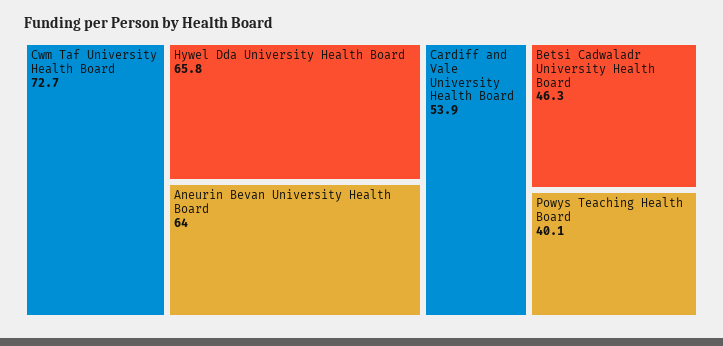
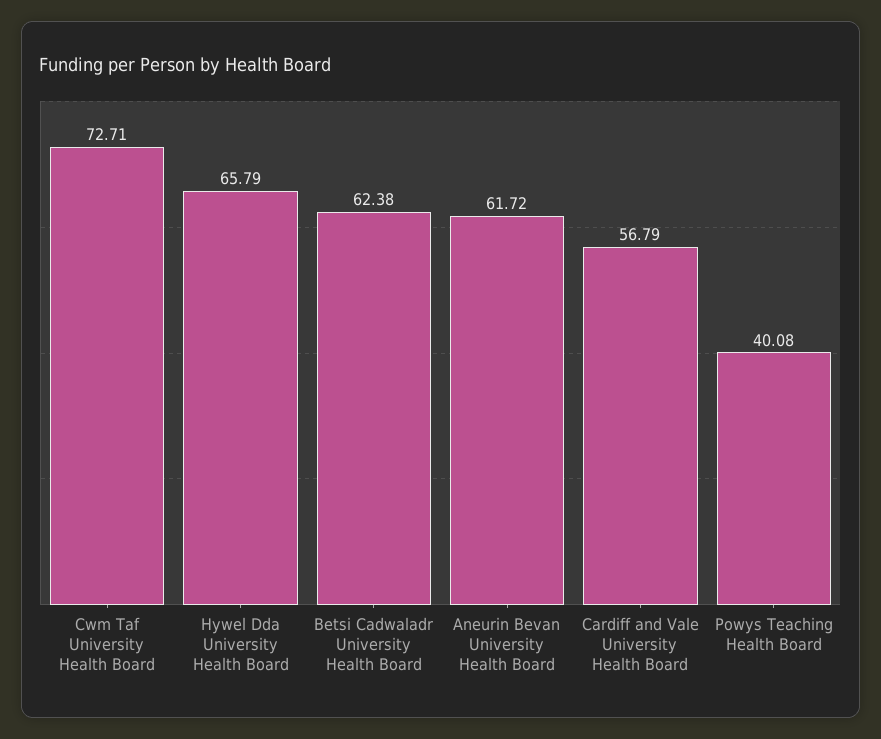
  {
    "Cwm Taf University Health Board": 72.71,
    "Hywel Dda University Health Board": 65.79,
-   "Aneurin Bevan University Health Board": 64,
+   "Aneurin Bevan University Health Board": 61.72,
-   "Cardiff and Vale University Health Board": 53.9,
+   "Cardiff and Vale University Health Board": 56.79,
-   "Betsi Cadwaladr University Health Board": 46.3,
+   "Betsi Cadwaladr University Health Board": 62.38,
    "Powys Teaching Health Board": 40.08
  }

